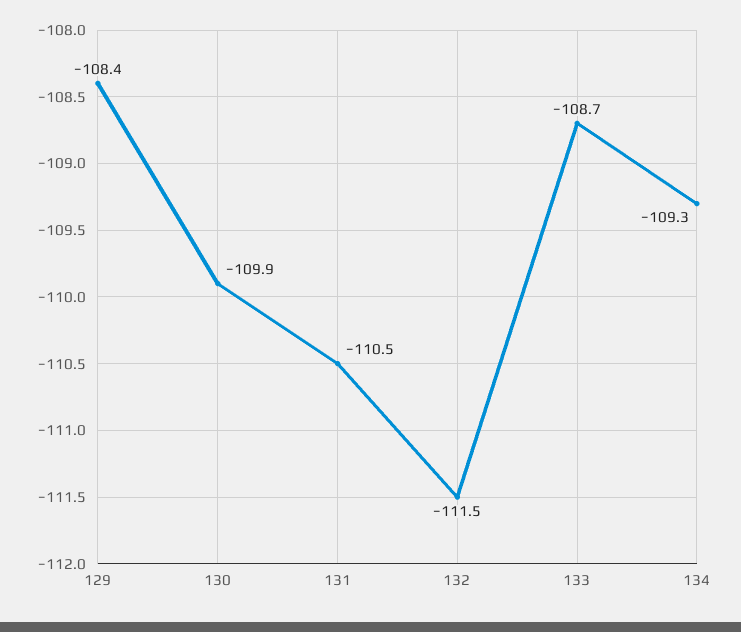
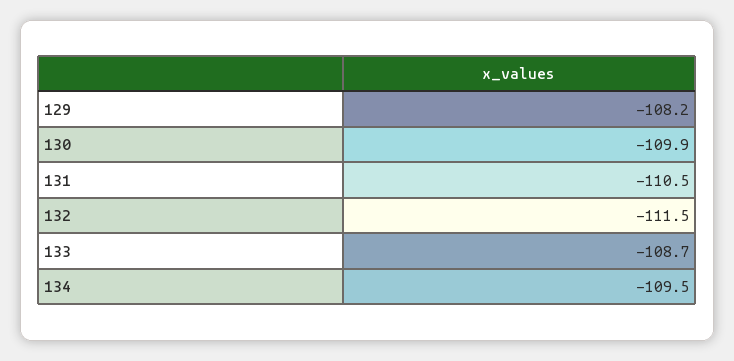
  {
-   "129": -108.4,
+   "129": -108.2,
    "130": -109.9,
    "131": -110.5,
    "132": -111.5,
    "133": -108.7,
-   "134": -109.3
+   "134": -109.5
  }

